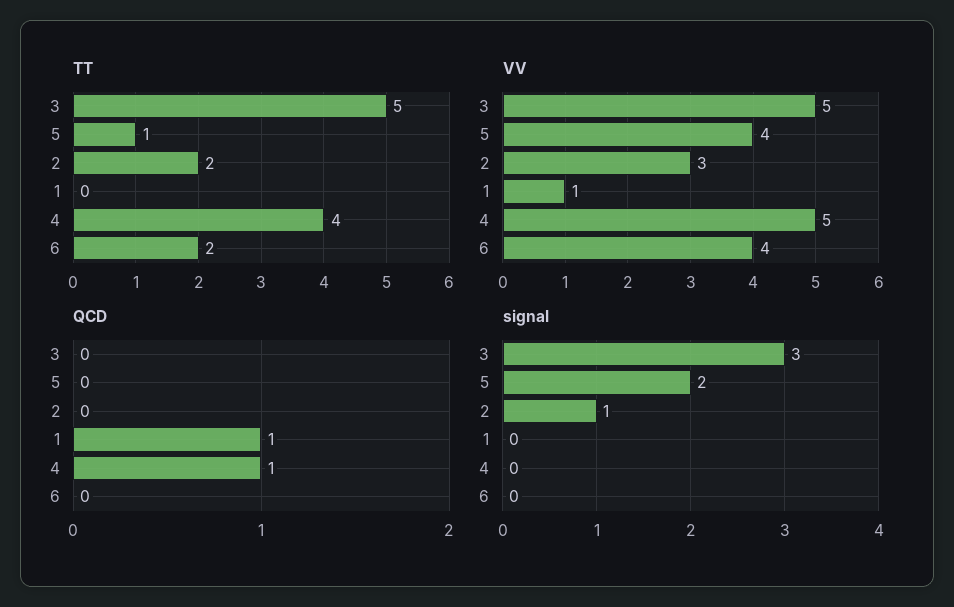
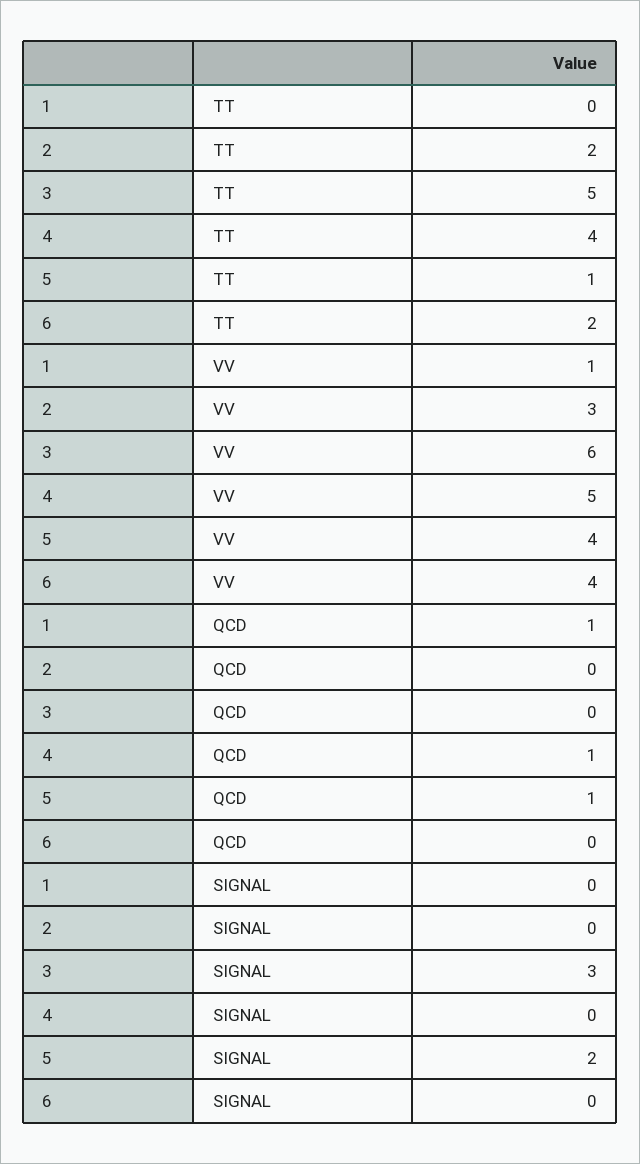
  {
    "TT": {
      "3": 5,
      "5": 1,
      "2": 2,
      "1": 0,
      "4": 4,
      "6": 2
    },
    "VV": {
-     "3": 5,
+     "3": 6,
      "5": 4,
      "2": 3,
      "1": 1,
      "4": 5,
      "6": 4
    },
    "QCD": {
      "3": 0,
-     "5": 0,
+     "5": 1,
      "2": 0,
      "1": 1,
      "4": 1,
      "6": 0
    },
    "signal": {
      "3": 3,
      "5": 2,
-     "2": 1,
+     "2": 0,
      "1": 0,
      "4": 0,
      "6": 0
    }
  }

